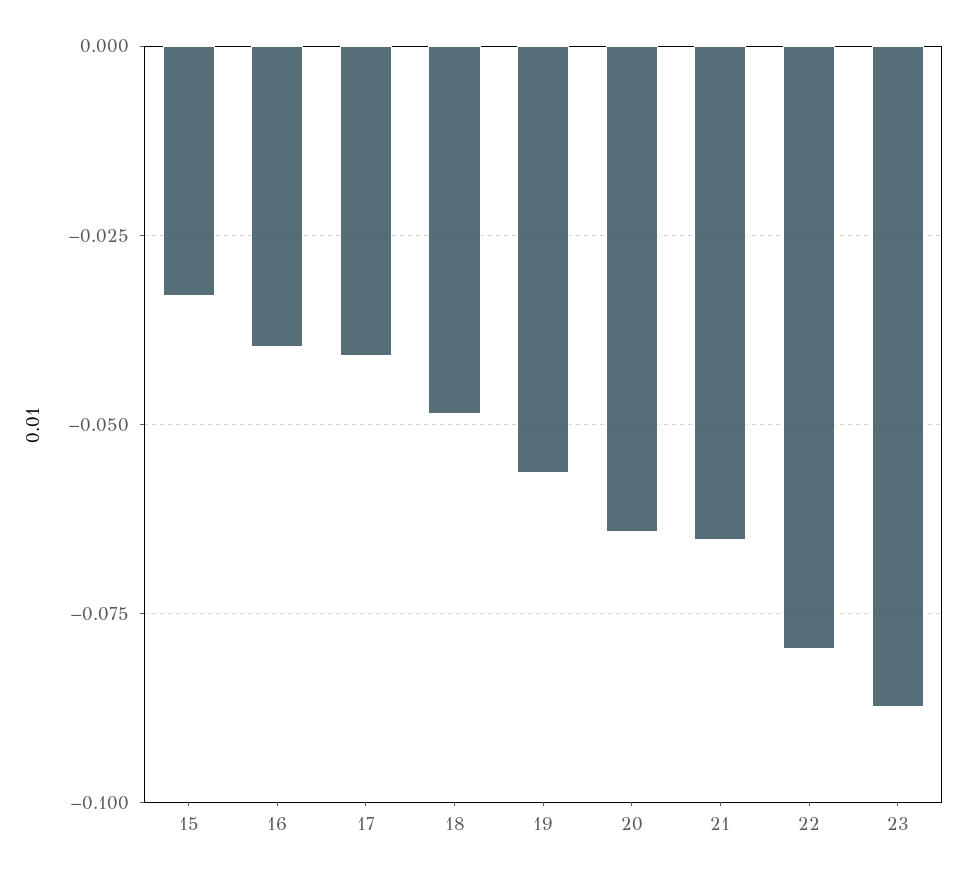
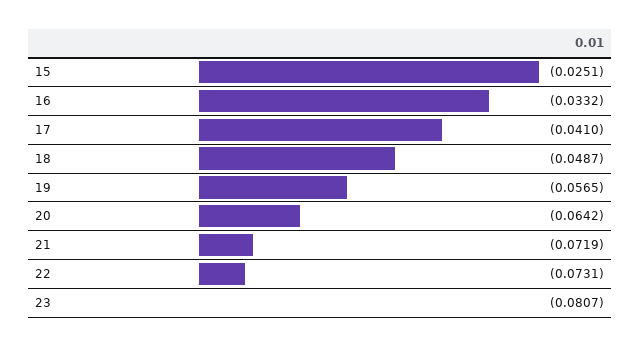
  {
-   "15": -0.0325,
+   "15": -0.0251,
-   "16": -0.04,
+   "16": -0.0332,
    "17": -0.041,
    "18": -0.0487,
    "19": -0.0565,
    "20": -0.0642,
-   "21": -0.065,
+   "21": -0.0719,
-   "22": -0.08,
+   "22": -0.0731,
-   "23": -0.0875
+   "23": -0.0807
  }

